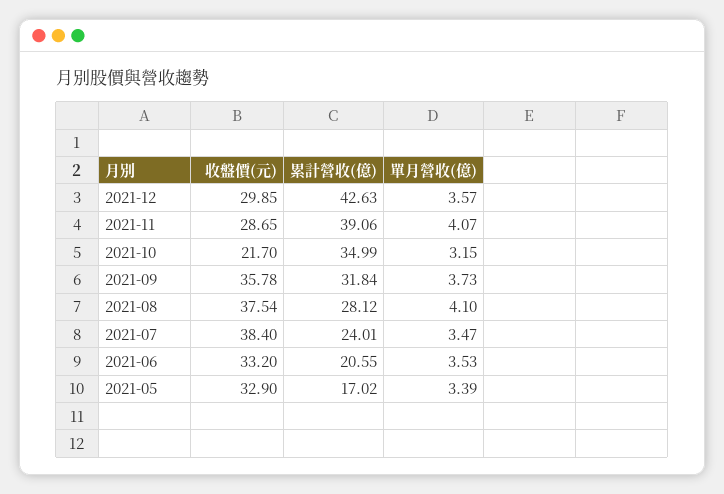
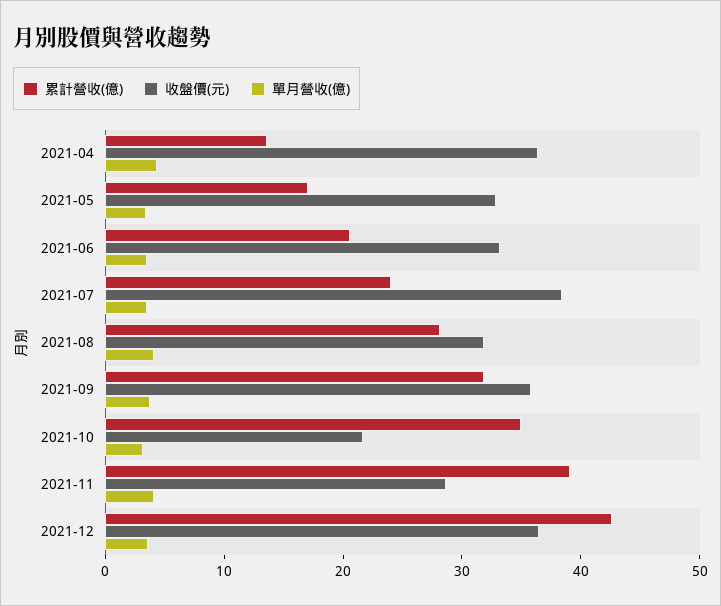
  {
    "收盤價(元)": {
-     "2021-12": 29.85,
+     "2021-12": 36,
      "2021-11": 28.65,
      "2021-10": 21.7,
      "2021-09": 35.78,
-     "2021-08": 37.54,
+     "2021-08": 32,
      "2021-07": 38.4,
      "2021-06": 33.2,
-     "2021-05": 32.9
+     "2021-05": 32.9,
+     "2021-04": 36
    },
    "累計營收(億)": {
      "2021-12": 42.63,
      "2021-11": 39.06,
      "2021-10": 34.99,
      "2021-09": 31.84,
      "2021-08": 28.12,
      "2021-07": 24.01,
      "2021-06": 20.55,
-     "2021-05": 17.02
+     "2021-05": 17.02,
+     "2021-04": 14
    },
    "單月營收(億)": {
      "2021-12": 3.57,
      "2021-11": 4.07,
      "2021-10": 3.15,
      "2021-09": 3.73,
      "2021-08": 4.1,
      "2021-07": 3.47,
      "2021-06": 3.53,
-     "2021-05": 3.39
+     "2021-05": 3.39,
+     "2021-04": 4
    }
  }

